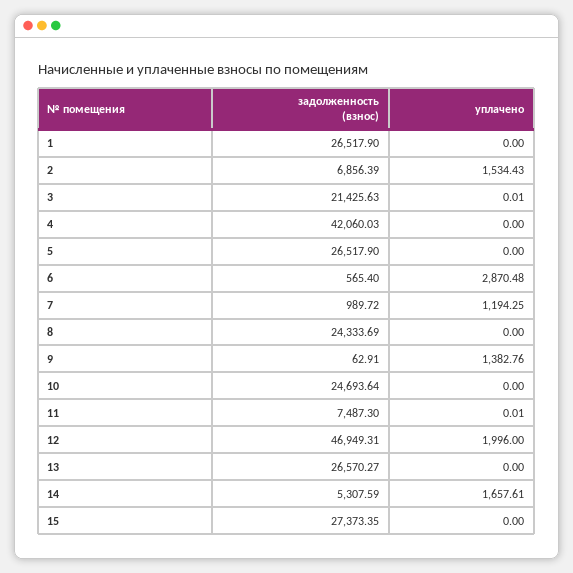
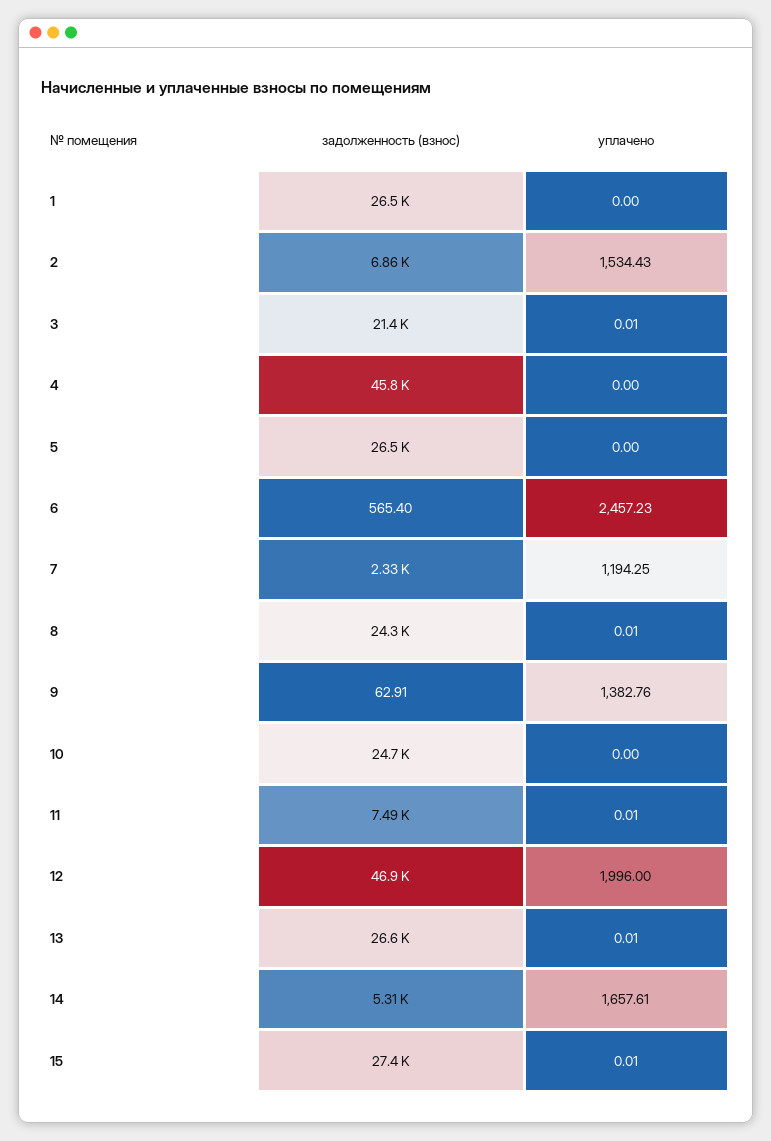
  {
    "задолженность (взнос)": {
      "1": 26517.9,
      "2": 6856.39,
      "3": 21425.63,
-     "4": 42060.03,
+     "4": 45800,
      "5": 26517.9,
      "6": 565.4,
-     "7": 989.72,
+     "7": 2330,
      "8": 24333.69,
      "9": 62.91,
      "10": 24693.64,
      "11": 7487.3,
      "12": 46949.31,
      "13": 26570.27,
      "14": 5307.59,
      "15": 27373.35
    },
    "уплачено": {
      "1": 0,
      "2": 1534.43,
      "3": 0.01,
      "4": 0,
      "5": 0,
-     "6": 2870.48,
+     "6": 2457.23,
      "7": 1194.25,
-     "8": 0,
+     "8": 0.01,
      "9": 1382.76,
      "10": 0,
      "11": 0.01,
      "12": 1996,
-     "13": 0,
+     "13": 0.01,
      "14": 1657.61,
-     "15": 0
+     "15": 0.01
    }
  }

